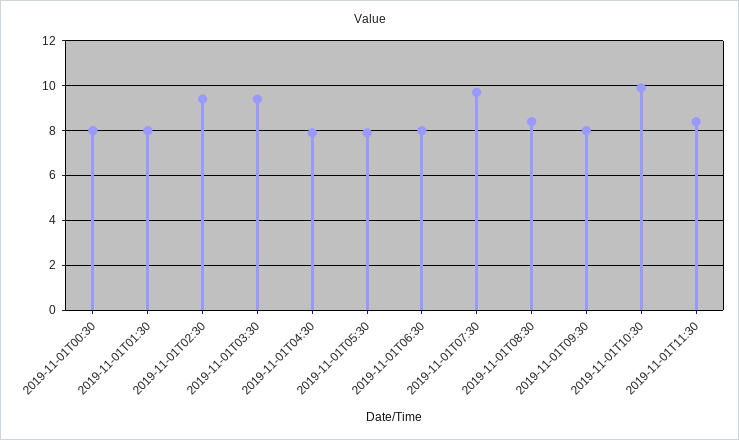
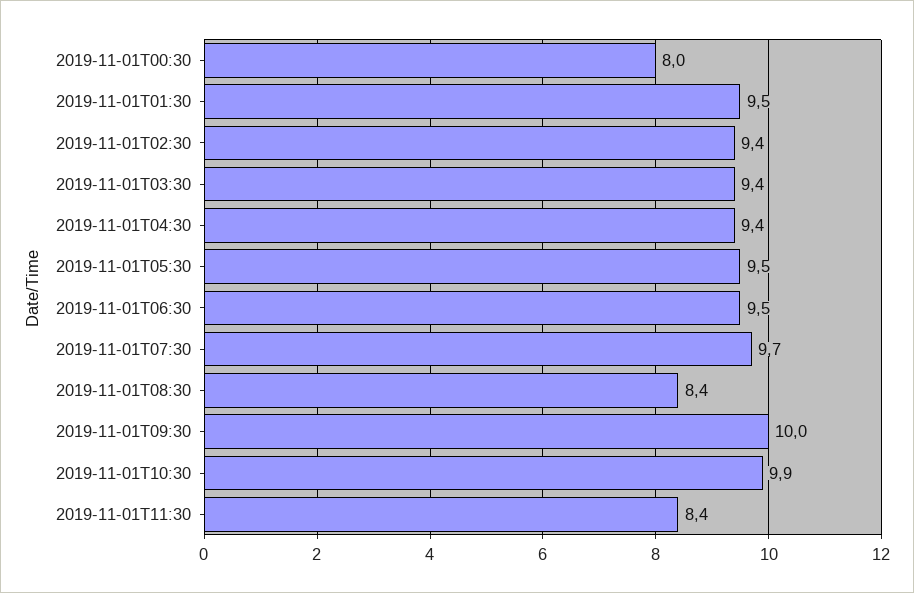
  {
    "2019-11-01T00:30": 8,
-   "2019-11-01T01:30": 8,
+   "2019-11-01T01:30": 9.5,
    "2019-11-01T02:30": 9.4,
    "2019-11-01T03:30": 9.4,
-   "2019-11-01T04:30": 8,
+   "2019-11-01T04:30": 9.4,
-   "2019-11-01T05:30": 8,
+   "2019-11-01T05:30": 9.5,
-   "2019-11-01T06:30": 8,
+   "2019-11-01T06:30": 9.5,
    "2019-11-01T07:30": 9.7,
    "2019-11-01T08:30": 8.4,
-   "2019-11-01T09:30": 8,
+   "2019-11-01T09:30": 10,
    "2019-11-01T10:30": 9.9,
    "2019-11-01T11:30": 8.4
  }

